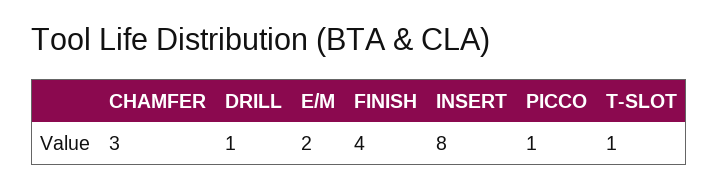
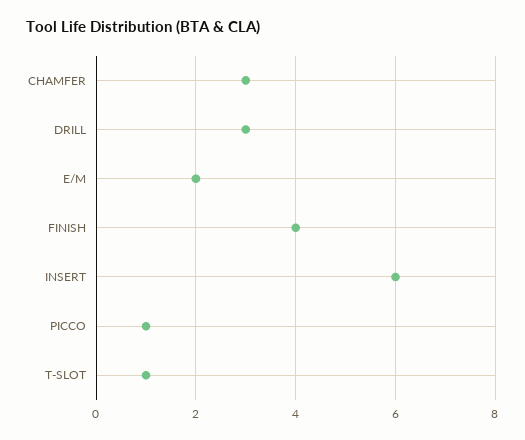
  {
    "CHAMFER": 3,
-   "DRILL": 1,
+   "DRILL": 3,
    "E/M": 2,
    "FINISH": 4,
-   "INSERT": 8,
+   "INSERT": 6,
    "PICCO": 1,
    "T-SLOT": 1
  }

